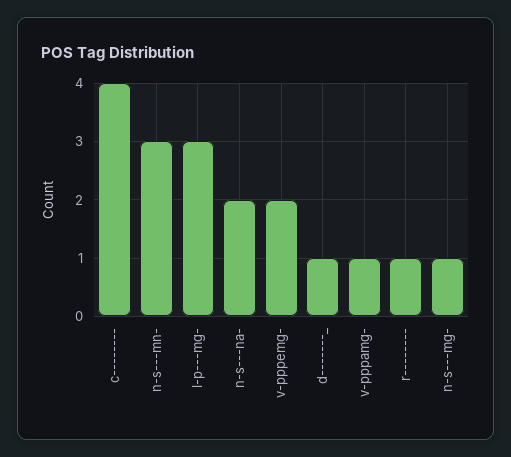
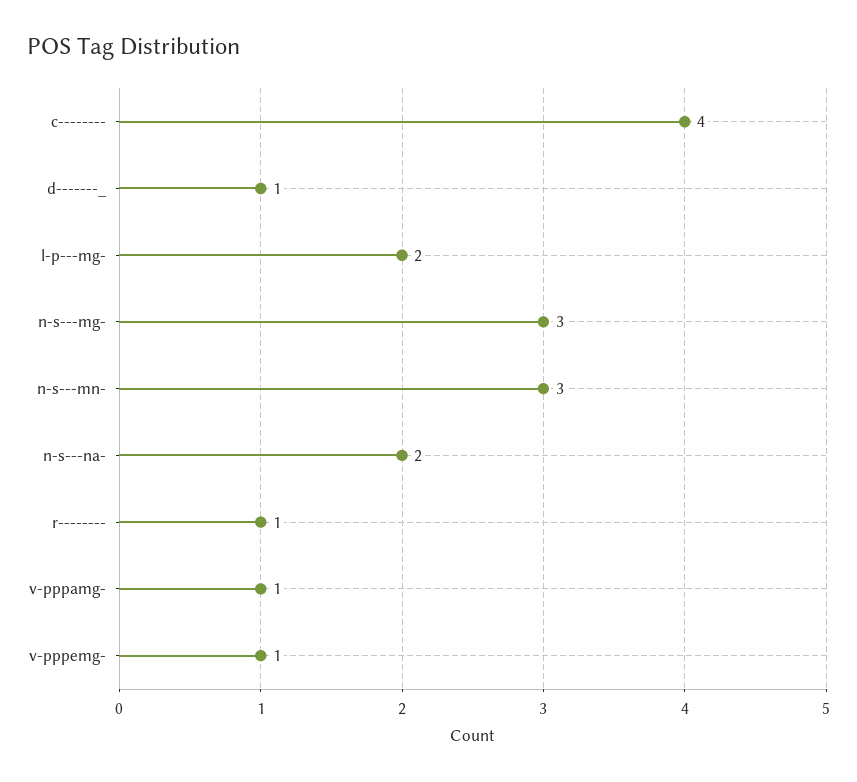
  {
    "c--------": 4,
    "n-s---mn-": 3,
-   "l-p---mg-": 3,
+   "l-p---mg-": 2,
    "n-s---na-": 2,
-   "v-pppemg-": 2,
+   "v-pppemg-": 1,
    "d-------_": 1,
    "v-pppamg-": 1,
    "r--------": 1,
-   "n-s---mg-": 1
+   "n-s---mg-": 3
  }

